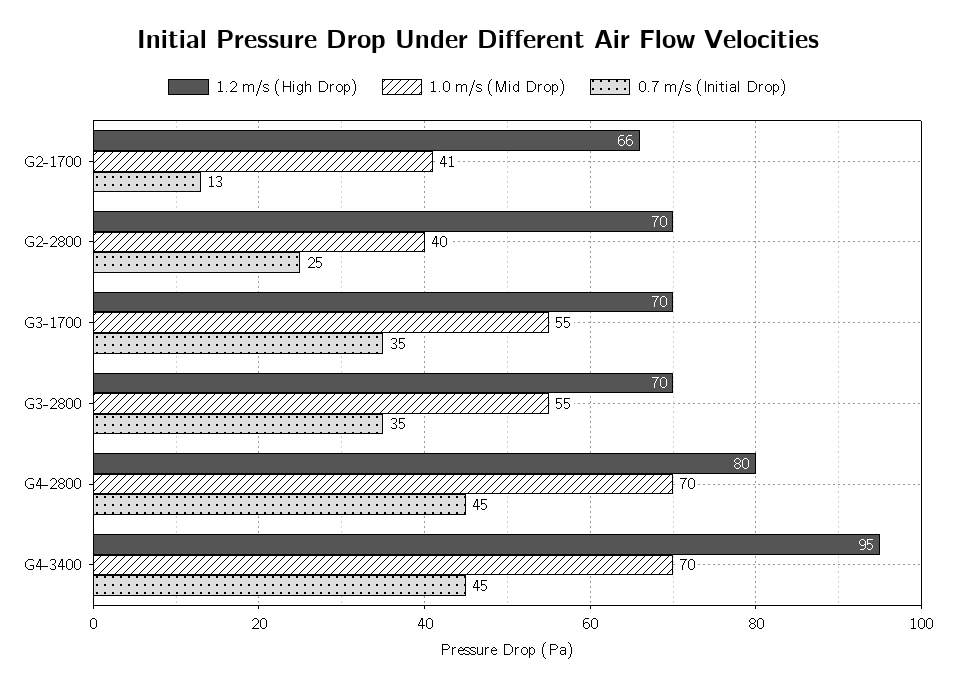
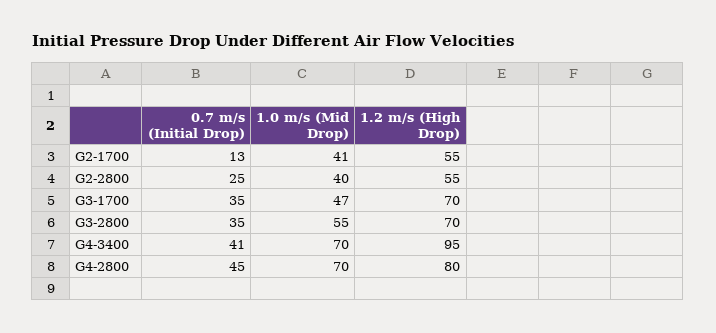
  {
    "1.2 m/s (High Drop)": {
-     "G2-1700": 66,
+     "G2-1700": 55,
-     "G2-2800": 70,
+     "G2-2800": 55,
      "G3-1700": 70,
      "G3-2800": 70,
      "G4-2800": 80,
      "G4-3400": 95
    },
    "1.0 m/s (Mid Drop)": {
      "G2-1700": 41,
      "G2-2800": 40,
-     "G3-1700": 55,
+     "G3-1700": 47,
      "G3-2800": 55,
      "G4-2800": 70,
      "G4-3400": 70
    },
    "0.7 m/s (Initial Drop)": {
      "G2-1700": 13,
      "G2-2800": 25,
      "G3-1700": 35,
      "G3-2800": 35,
      "G4-2800": 45,
-     "G4-3400": 45
+     "G4-3400": 41
    }
  }

